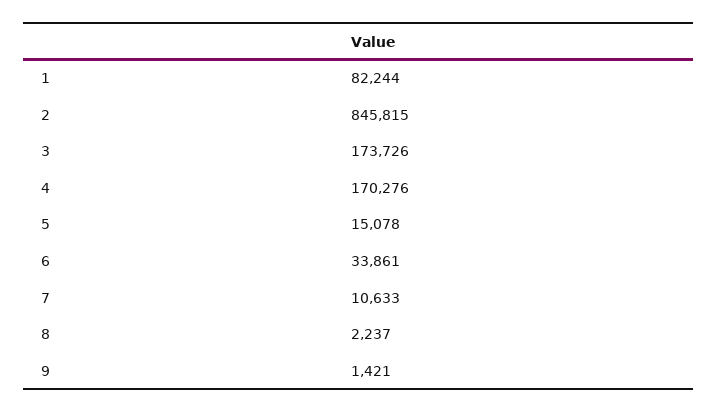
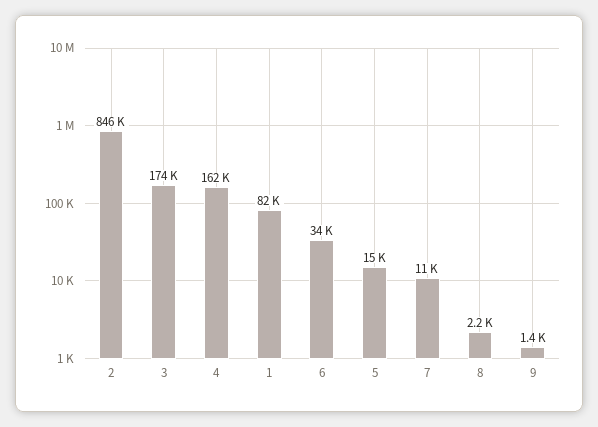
  {
    "1": 82244,
    "2": 845815,
    "3": 173726,
-   "4": 170276,
+   "4": 162000,
    "5": 15078,
    "6": 33861,
    "7": 10633,
    "8": 2237,
    "9": 1421
  }

